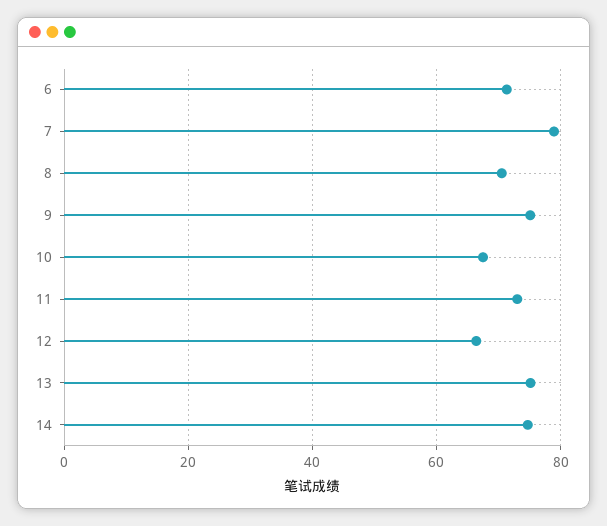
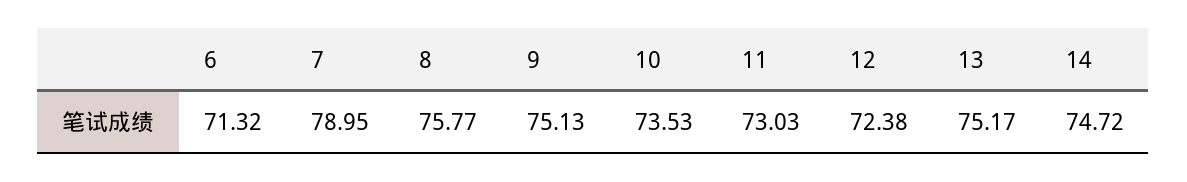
  {
    "6": 71.32,
    "7": 78.95,
-   "8": 70,
+   "8": 75.77,
    "9": 75.13,
-   "10": 68,
+   "10": 73.53,
    "11": 73.03,
-   "12": 66,
+   "12": 72.38,
    "13": 75.17,
    "14": 74.72
  }

